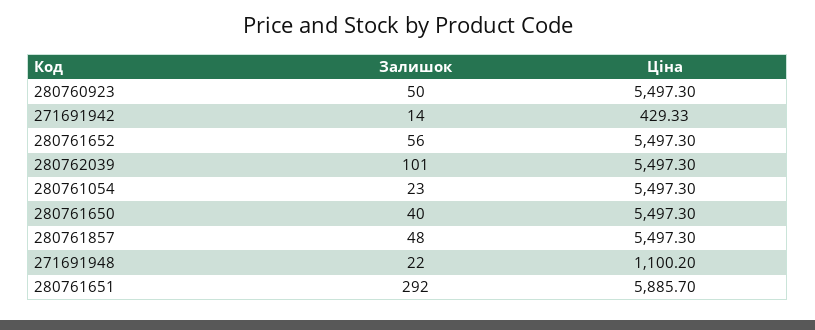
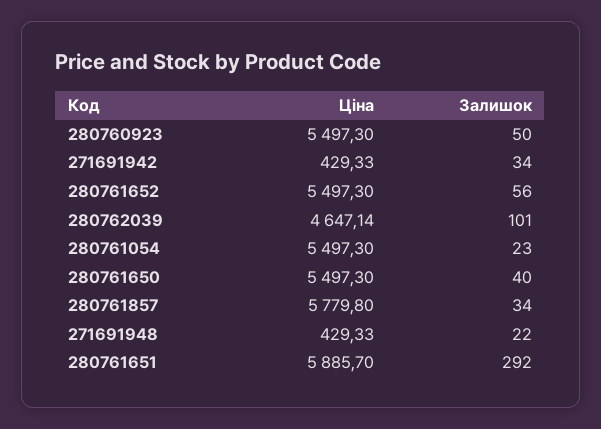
  {
    "Залишок": {
      "280760923": 50,
-     "271691942": 14,
+     "271691942": 34,
      "280761652": 56,
      "280762039": 101,
      "280761054": 23,
      "280761650": 40,
-     "280761857": 48,
+     "280761857": 34,
      "271691948": 22,
      "280761651": 292
    },
    "Ціна": {
      "280760923": 5497.3,
      "271691942": 429.33,
      "280761652": 5497.3,
-     "280762039": 5497.3,
+     "280762039": 4647.14,
      "280761054": 5497.3,
      "280761650": 5497.3,
-     "280761857": 5497.3,
+     "280761857": 5779.8,
-     "271691948": 1100.2,
+     "271691948": 429.33,
      "280761651": 5885.7
    }
  }

